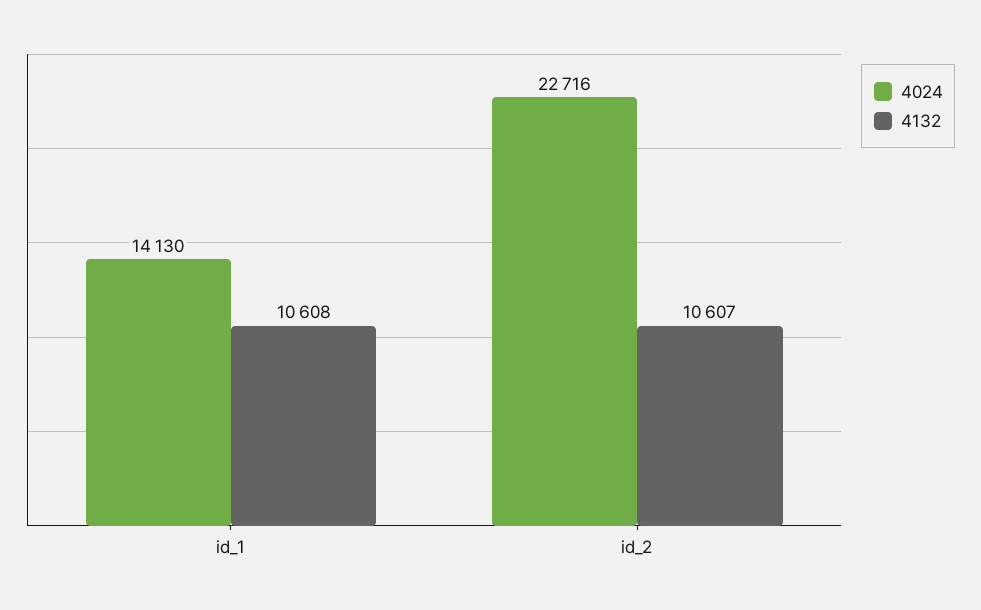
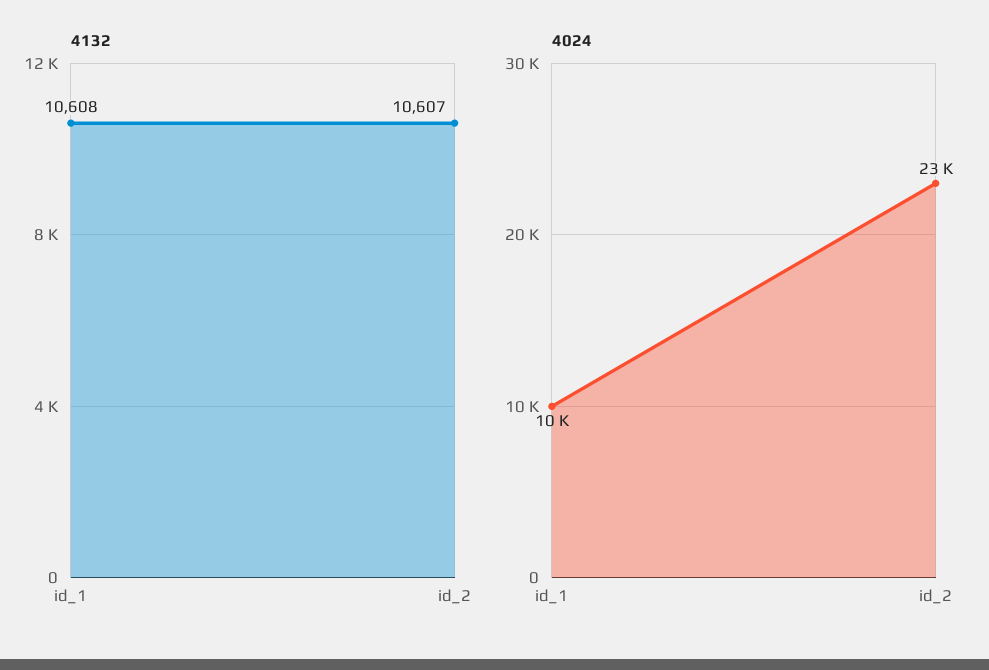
  {
    "4024": {
-     "id_1": 14130,
+     "id_1": 10000,
      "id_2": 22716
    },
    "4132": {
      "id_1": 10608,
      "id_2": 10607
    }
  }

